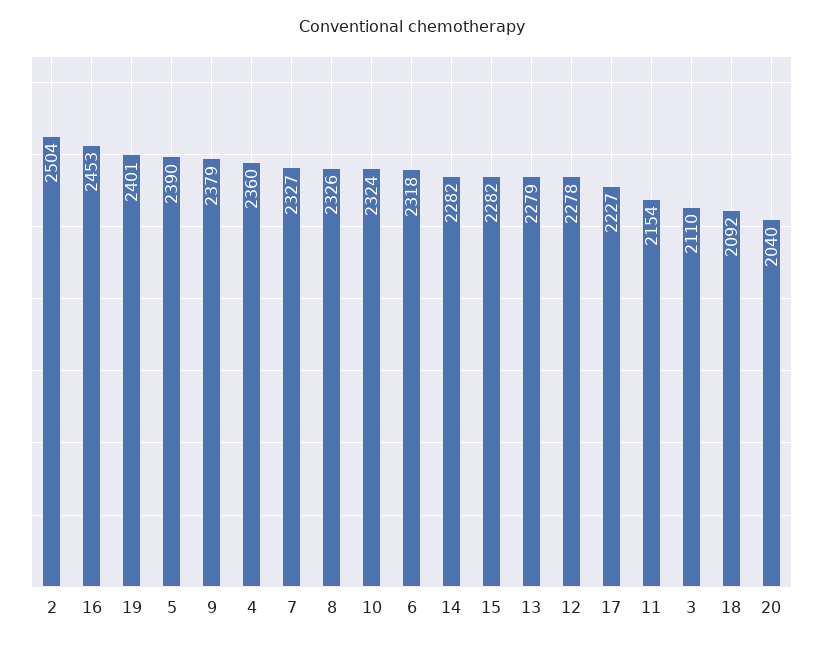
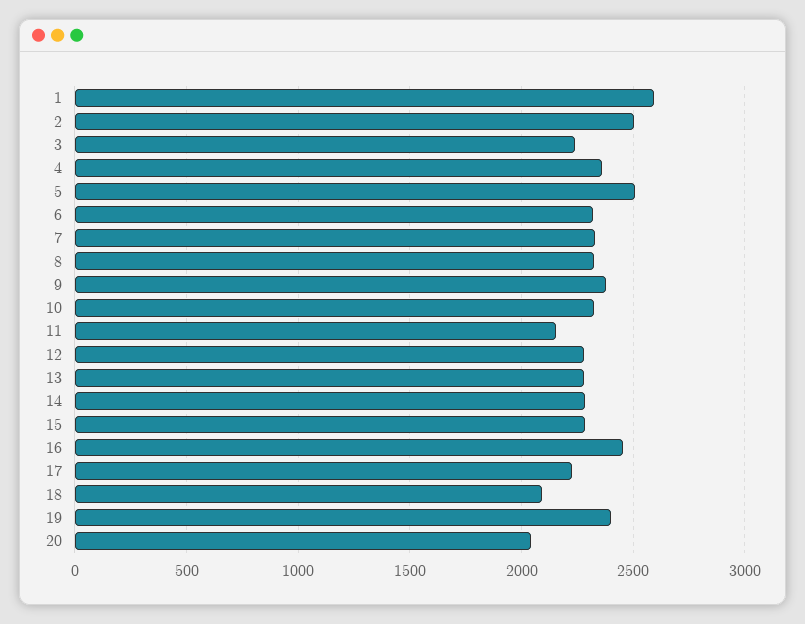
  {
    "2": 2504,
    "16": 2453,
    "19": 2401,
-   "5": 2390,
+   "5": 2500,
    "9": 2379,
    "4": 2360,
    "7": 2327,
    "8": 2326,
    "10": 2324,
    "6": 2318,
    "14": 2282,
    "15": 2282,
    "13": 2279,
    "12": 2278,
    "17": 2227,
    "11": 2154,
-   "3": 2110,
+   "3": 2250,
    "18": 2092,
-   "20": 2040
+   "20": 2040,
+   "1": 2600
  }

